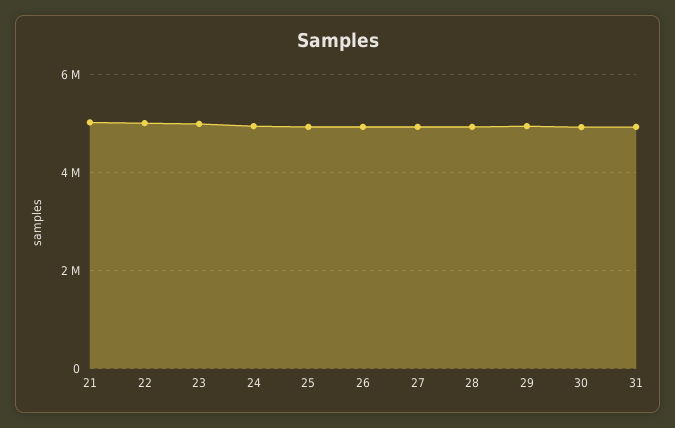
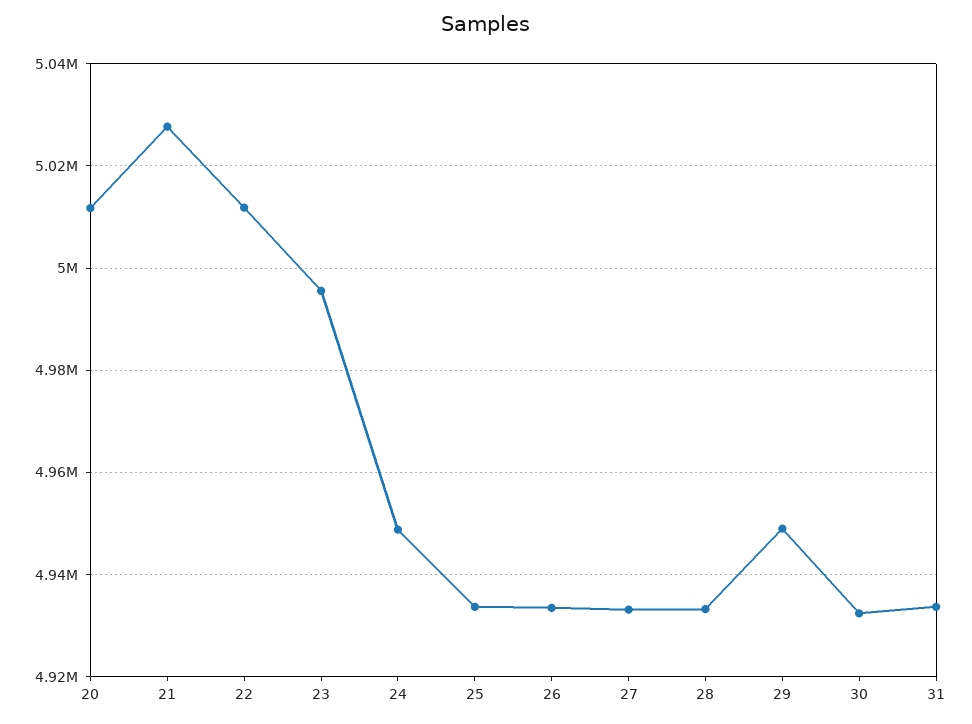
  {
    "21": 5028000,
    "22": 5012000,
    "23": 4996000,
    "24": 4948000,
    "25": 4934000,
    "26": 4934000,
    "27": 4934000,
    "28": 4934000,
    "29": 4948000,
    "30": 4932000,
-   "31": 4934000
+   "31": 4934000,
+   "20": 5012000
  }

